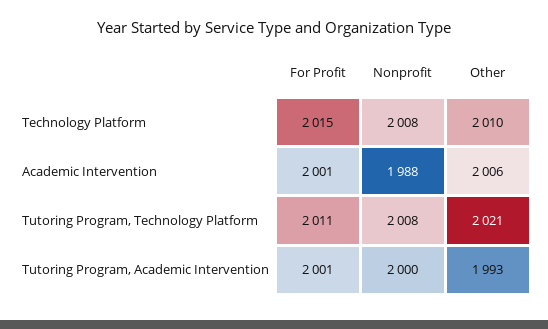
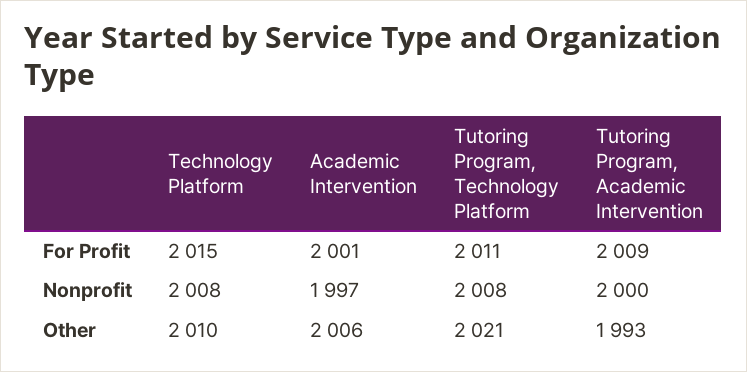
  {
    "For Profit": {
      "Technology Platform": 2015,
      "Academic Intervention": 2001,
      "Tutoring Program, Technology Platform": 2011,
-     "Tutoring Program, Academic Intervention": 2001
+     "Tutoring Program, Academic Intervention": 2009
    },
    "Nonprofit": {
      "Technology Platform": 2008,
-     "Academic Intervention": 1988,
+     "Academic Intervention": 1997,
      "Tutoring Program, Technology Platform": 2008,
      "Tutoring Program, Academic Intervention": 2000
    },
    "Other": {
      "Technology Platform": 2010,
      "Academic Intervention": 2006,
      "Tutoring Program, Technology Platform": 2021,
      "Tutoring Program, Academic Intervention": 1993
    }
  }

